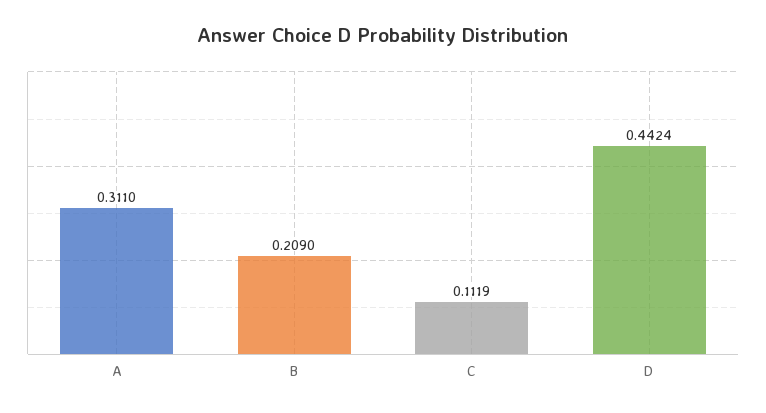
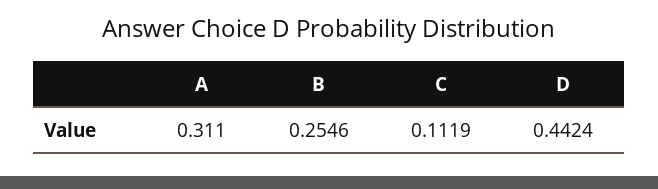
  {
    "A": 0.311,
-   "B": 0.209,
+   "B": 0.2546,
    "C": 0.1119,
    "D": 0.4424
  }

